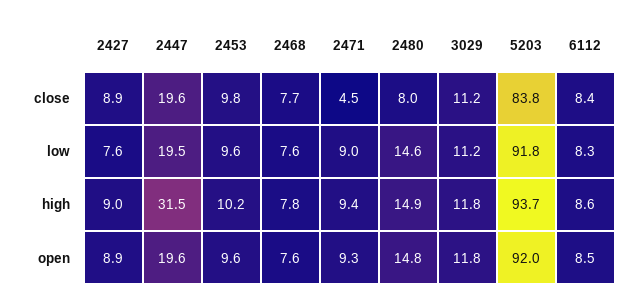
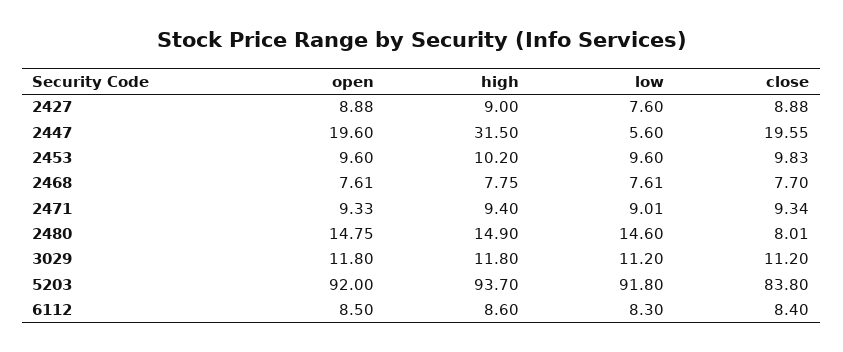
  {
    "2427": {
      "close": 8.88,
      "low": 7.6,
      "high": 9,
      "open": 8.88
    },
    "2447": {
      "close": 19.55,
-     "low": 19.5,
+     "low": 5.6,
      "high": 31.5,
      "open": 19.6
    },
    "2453": {
      "close": 9.83,
      "low": 9.6,
      "high": 10.2,
      "open": 9.6
    },
    "2468": {
      "close": 7.7,
      "low": 7.61,
      "high": 7.75,
      "open": 7.61
    },
    "2471": {
-     "close": 4.5,
+     "close": 9.34,
      "low": 9.01,
      "high": 9.4,
      "open": 9.33
    },
    "2480": {
      "close": 8.01,
      "low": 14.6,
      "high": 14.9,
      "open": 14.75
    },
    "3029": {
      "close": 11.2,
      "low": 11.2,
      "high": 11.8,
      "open": 11.8
    },
    "5203": {
      "close": 83.8,
      "low": 91.8,
      "high": 93.7,
      "open": 92
    },
    "6112": {
      "close": 8.4,
      "low": 8.3,
      "high": 8.6,
      "open": 8.5
    }
  }

